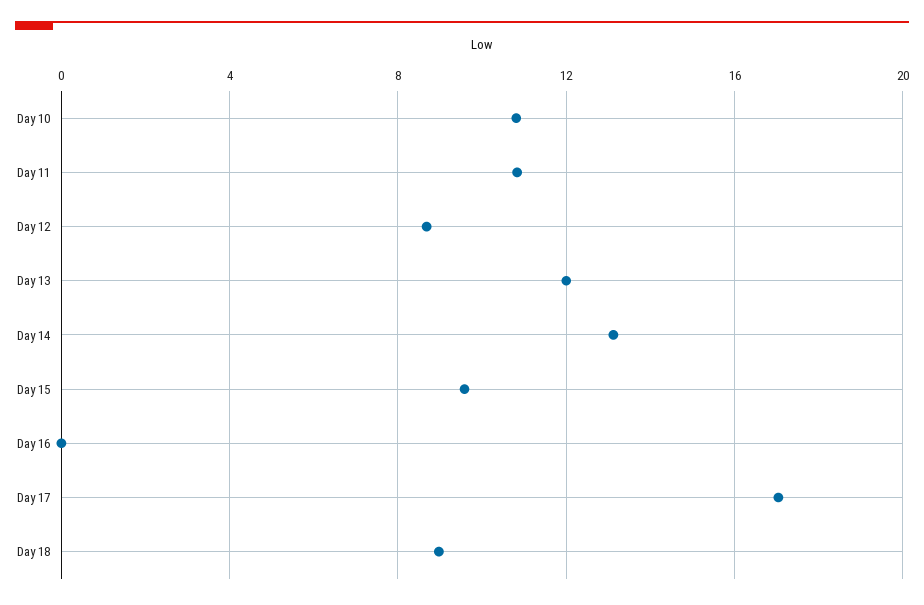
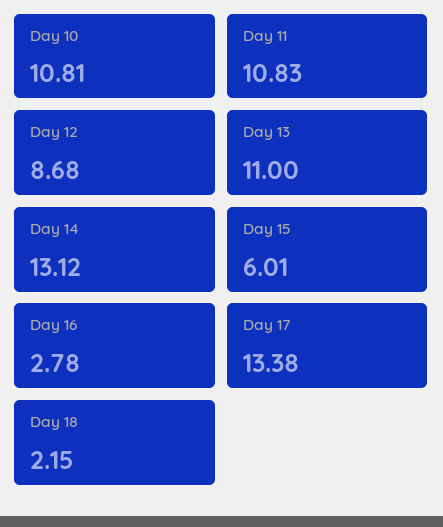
  {
    "Day 10": 10.81,
    "Day 11": 10.83,
    "Day 12": 8.68,
-   "Day 13": 12,
+   "Day 13": 11,
    "Day 14": 13.12,
-   "Day 15": 9.5,
+   "Day 15": 6.01,
-   "Day 16": 0,
+   "Day 16": 2.78,
-   "Day 17": 17,
+   "Day 17": 13.38,
-   "Day 18": 9
+   "Day 18": 2.15
  }

